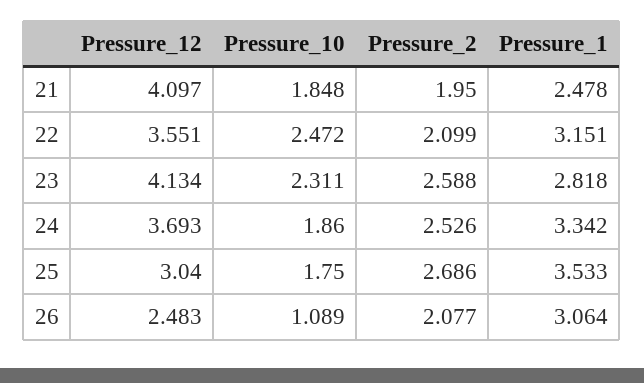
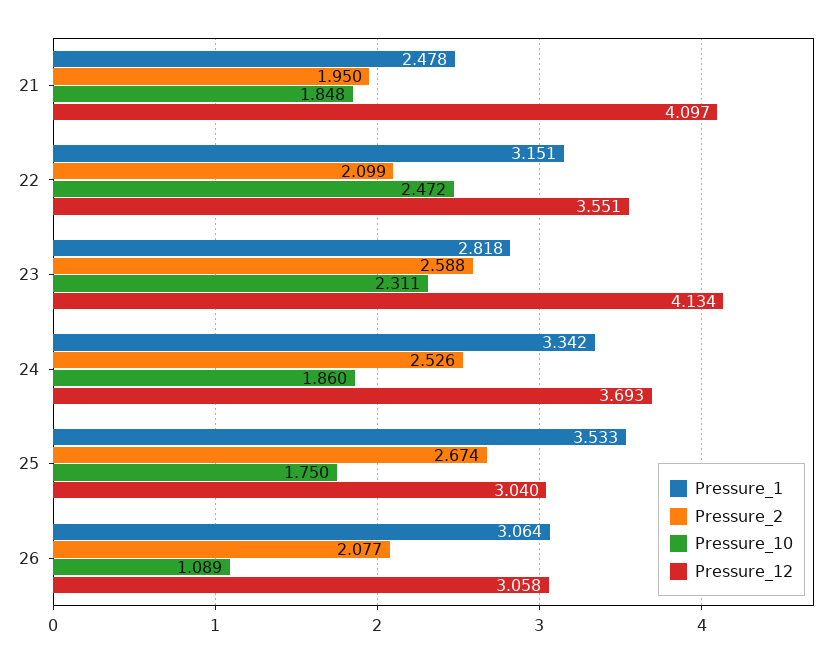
  {
    "Pressure_12": {
      "21": 4.097,
      "22": 3.551,
      "23": 4.134,
      "24": 3.693,
      "25": 3.04,
-     "26": 2.483
+     "26": 3.058
    },
    "Pressure_10": {
      "21": 1.848,
      "22": 2.472,
      "23": 2.311,
      "24": 1.86,
      "25": 1.75,
      "26": 1.089
    },
    "Pressure_2": {
      "21": 1.95,
      "22": 2.099,
      "23": 2.588,
      "24": 2.526,
-     "25": 2.686,
+     "25": 2.674,
      "26": 2.077
    },
    "Pressure_1": {
      "21": 2.478,
      "22": 3.151,
      "23": 2.818,
      "24": 3.342,
      "25": 3.533,
      "26": 3.064
    }
  }

